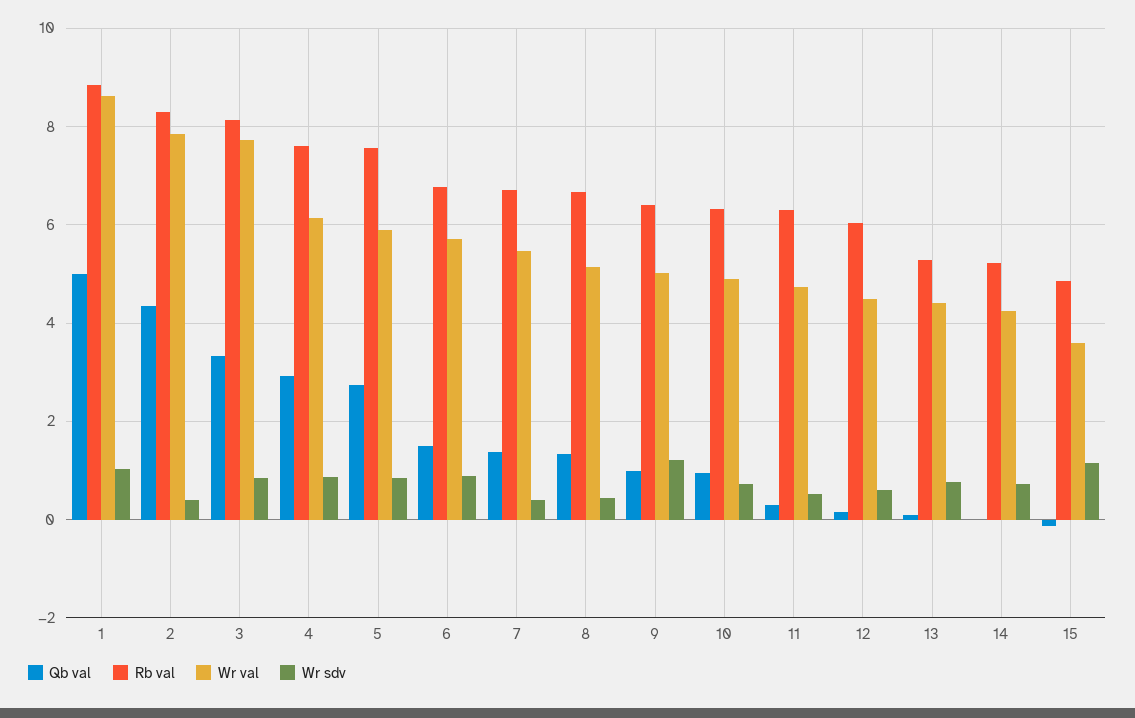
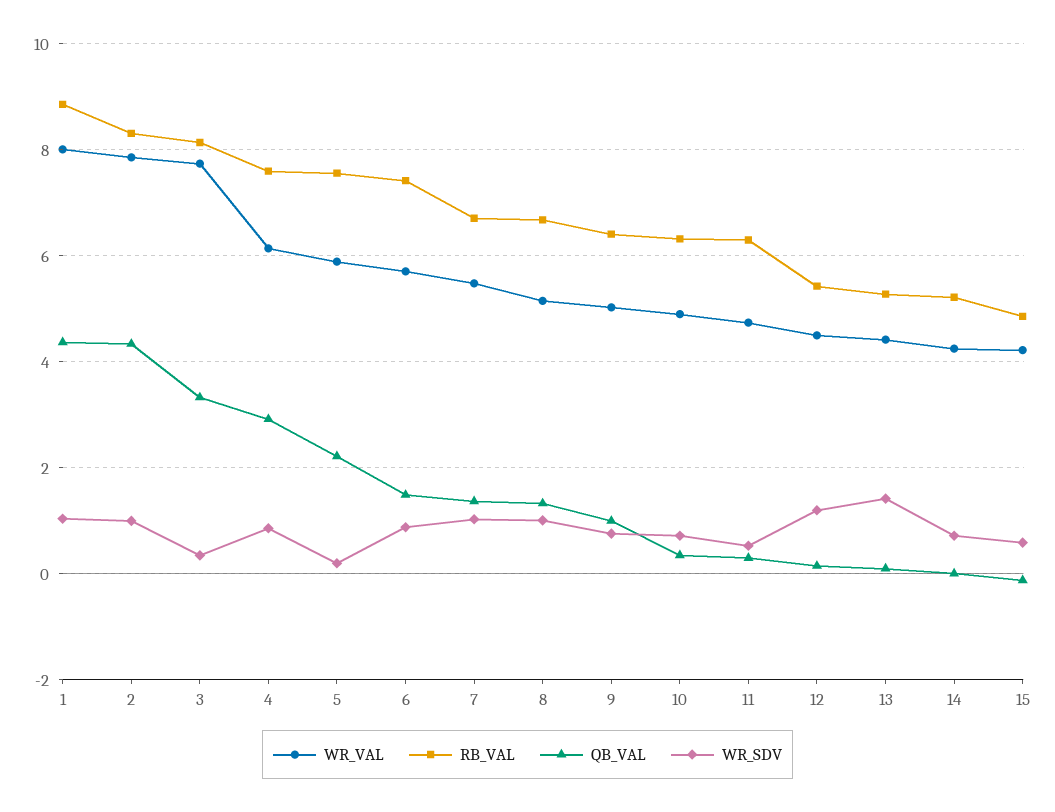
  {
    "Qb val": {
-     "1": 5,
+     "1": 4.4,
      "2": 4.4,
      "3": 3.4,
      "4": 3,
-     "5": 2.8,
+     "5": 2.2,
      "6": 1.4,
      "7": 1.4,
      "8": 1.4,
      "9": 1,
-     "10": 1,
+     "10": 0.4,
      "11": 0.4,
      "12": 0.2,
      "13": 0.2,
      "14": 0,
      "15": -0.2
    },
    "Rb val": {
      "1": 8.8,
      "2": 8.4,
      "3": 8.2,
      "4": 7.6,
      "5": 7.6,
-     "6": 6.8,
+     "6": 7.4,
      "7": 6.8,
      "8": 6.6,
      "9": 6.4,
      "10": 6.4,
      "11": 6.4,
-     "12": 6,
+     "12": 5.4,
      "13": 5.2,
      "14": 5.2,
      "15": 4.8
    },
    "Wr val": {
-     "1": 8.6,
+     "1": 8,
      "2": 7.8,
      "3": 7.8,
      "4": 6.2,
      "5": 5.8,
      "6": 5.8,
      "7": 5.4,
      "8": 5.2,
      "9": 5,
      "10": 5,
      "11": 4.8,
      "12": 4.6,
      "13": 4.4,
      "14": 4.2,
-     "15": 3.6
+     "15": 4.2
    },
    "Wr sdv": {
      "1": 1,
-     "2": 0.4,
+     "2": 1,
-     "3": 0.8,
+     "3": 0.4,
      "4": 0.8,
-     "5": 0.8,
+     "5": 0.2,
      "6": 0.8,
-     "7": 0.4,
+     "7": 1,
-     "8": 0.4,
+     "8": 1,
-     "9": 1.2,
+     "9": 0.8,
      "10": 0.8,
      "11": 0.6,
-     "12": 0.6,
+     "12": 1.2,
-     "13": 0.8,
+     "13": 1.4,
      "14": 0.8,
-     "15": 1.2
+     "15": 0.6
    }
  }

